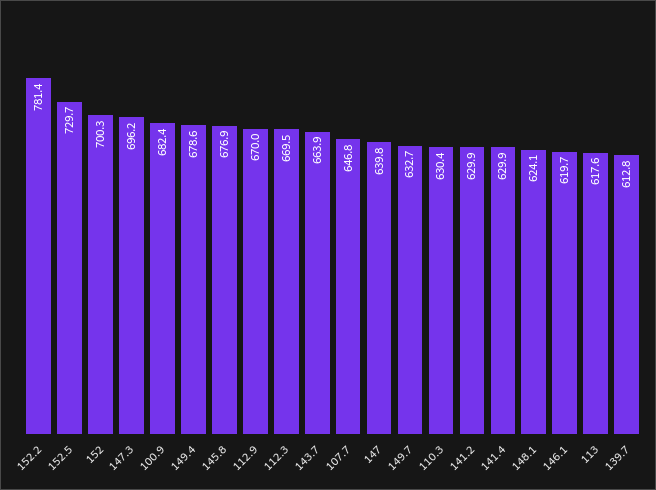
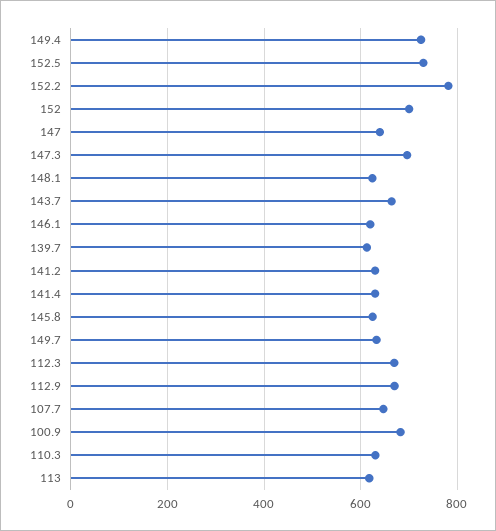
  {
    "152.2": 781.4,
    "152.5": 729.7,
    "152": 700.3,
    "147.3": 696.2,
    "100.9": 682.4,
-   "149.4": 678.6,
+   "149.4": 720,
-   "145.8": 676.9,
+   "145.8": 620,
    "112.9": 670,
    "112.3": 669.5,
    "143.7": 663.9,
    "107.7": 646.8,
    "147": 639.8,
    "149.7": 632.7,
    "110.3": 630.4,
    "141.2": 629.9,
    "141.4": 629.9,
    "148.1": 624.1,
    "146.1": 619.7,
    "113": 617.6,
    "139.7": 612.8
  }

